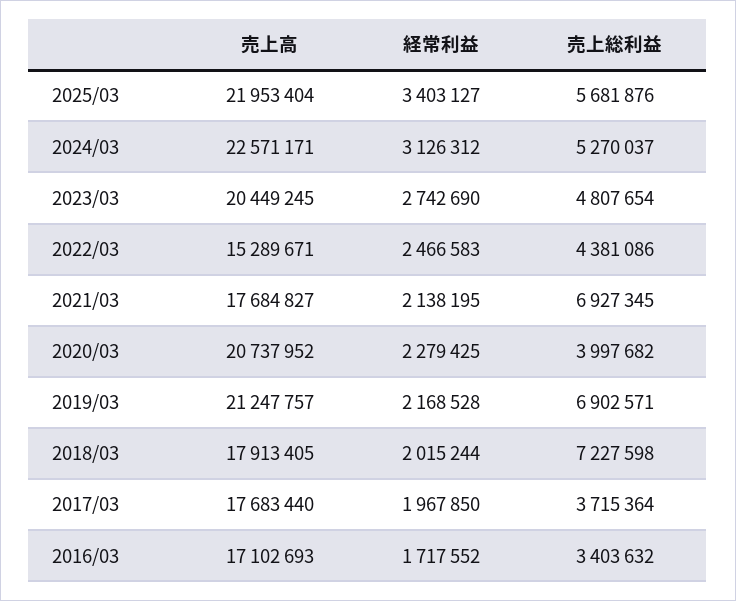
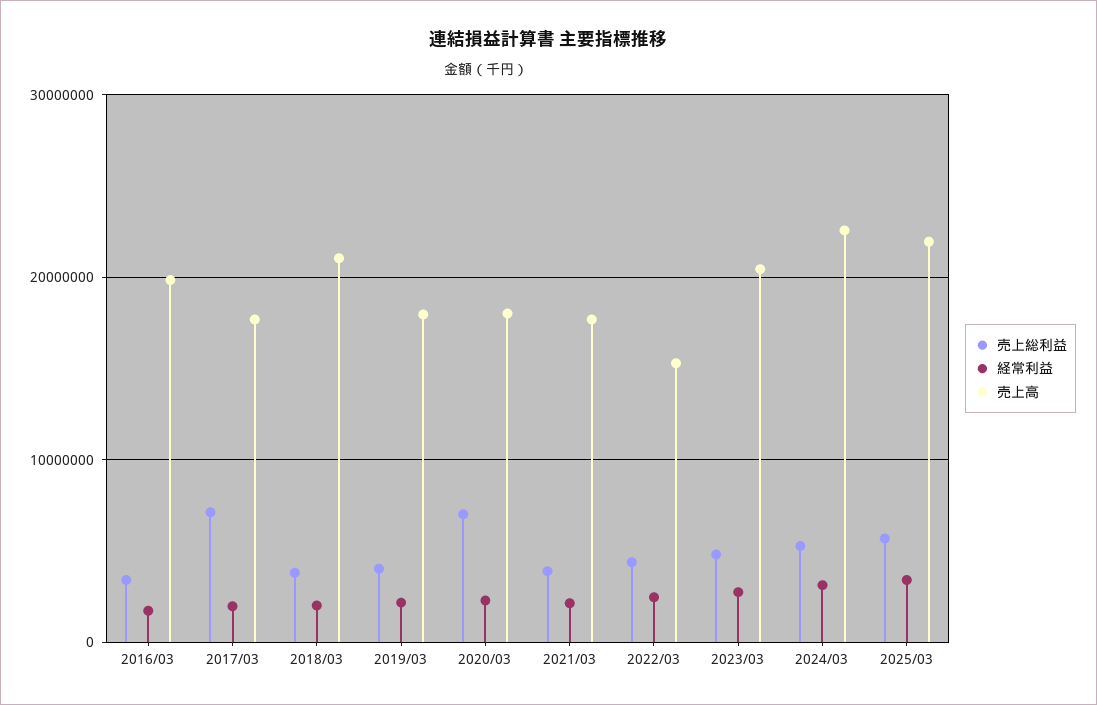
  {
    "売上高": {
      "2025/03": 21953404,
      "2024/03": 22571171,
      "2023/03": 20449245,
      "2022/03": 15289671,
      "2021/03": 17684827,
-     "2020/03": 20737952,
+     "2020/03": 18000000,
-     "2019/03": 21247757,
+     "2019/03": 18000000,
-     "2018/03": 17913405,
+     "2018/03": 21000000,
      "2017/03": 17683440,
-     "2016/03": 17102693
+     "2016/03": 20000000
    },
    "経常利益": {
      "2025/03": 3403127,
      "2024/03": 3126312,
      "2023/03": 2742690,
      "2022/03": 2466583,
      "2021/03": 2138195,
      "2020/03": 2279425,
      "2019/03": 2168528,
      "2018/03": 2015244,
      "2017/03": 1967850,
      "2016/03": 1717552
    },
    "売上総利益": {
      "2025/03": 5681876,
      "2024/03": 5270037,
      "2023/03": 4807654,
      "2022/03": 4381086,
-     "2021/03": 6927345,
+     "2021/03": 4000000,
-     "2020/03": 3997682,
+     "2020/03": 7000000,
-     "2019/03": 6902571,
+     "2019/03": 4000000,
-     "2018/03": 7227598,
+     "2018/03": 4000000,
-     "2017/03": 3715364,
+     "2017/03": 7000000,
      "2016/03": 3403632
    }
  }

